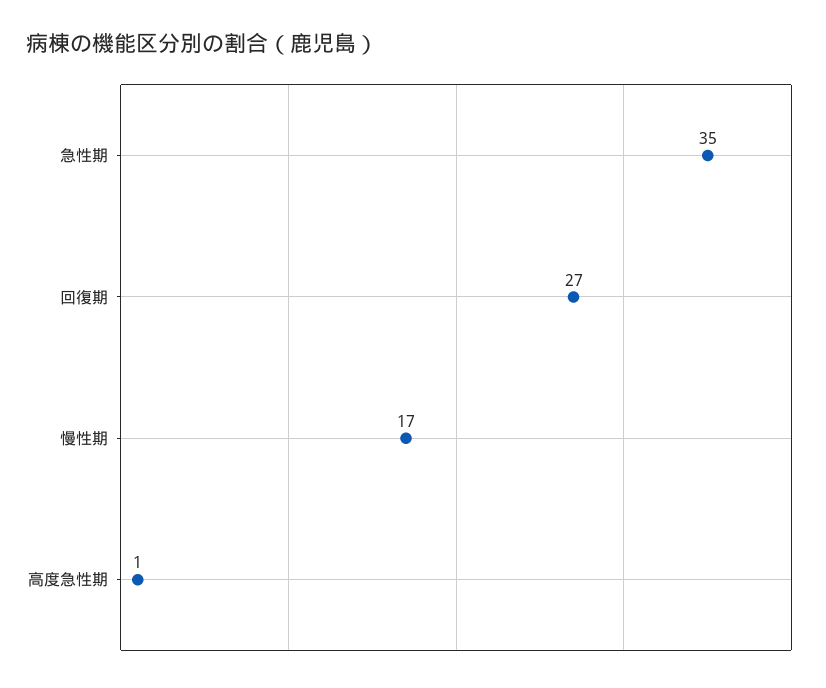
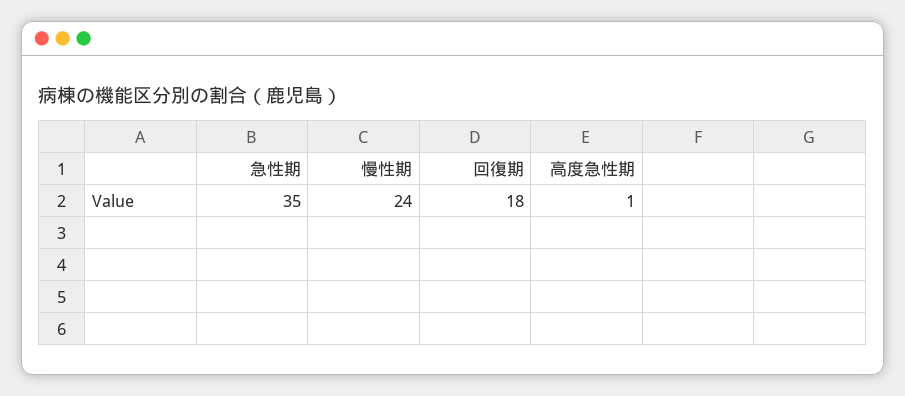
  {
    "急性期": 35,
-   "回復期": 27,
+   "回復期": 18,
-   "慢性期": 17,
+   "慢性期": 24,
    "高度急性期": 1
  }

